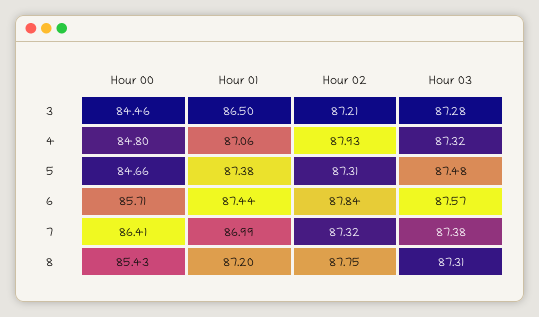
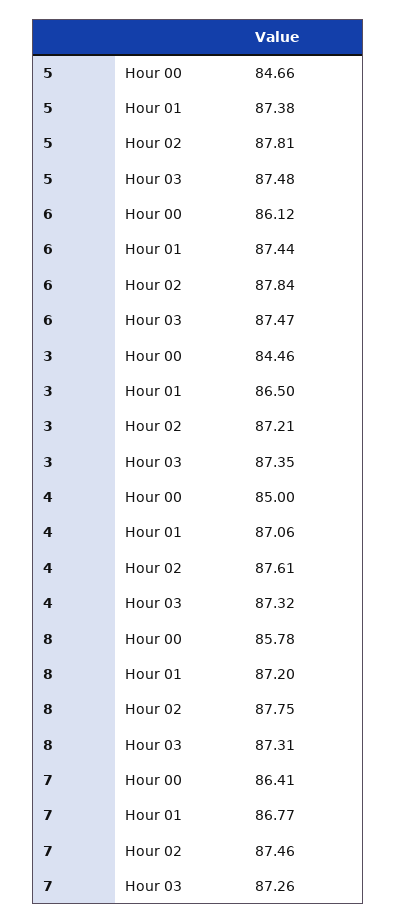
  {
    "Hour 00": {
      "3": 84.46,
-     "4": 84.8,
+     "4": 85,
      "5": 84.66,
-     "6": 85.71,
+     "6": 86.12,
      "7": 86.41,
-     "8": 85.43
+     "8": 85.78
    },
    "Hour 01": {
      "3": 86.5,
      "4": 87.06,
      "5": 87.38,
      "6": 87.44,
-     "7": 86.99,
+     "7": 86.77,
      "8": 87.2
    },
    "Hour 02": {
      "3": 87.21,
-     "4": 87.93,
+     "4": 87.61,
-     "5": 87.31,
+     "5": 87.81,
      "6": 87.84,
-     "7": 87.32,
+     "7": 87.46,
      "8": 87.75
    },
    "Hour 03": {
-     "3": 87.28,
+     "3": 87.35,
      "4": 87.32,
      "5": 87.48,
-     "6": 87.57,
+     "6": 87.47,
-     "7": 87.38,
+     "7": 87.26,
      "8": 87.31
    }
  }

